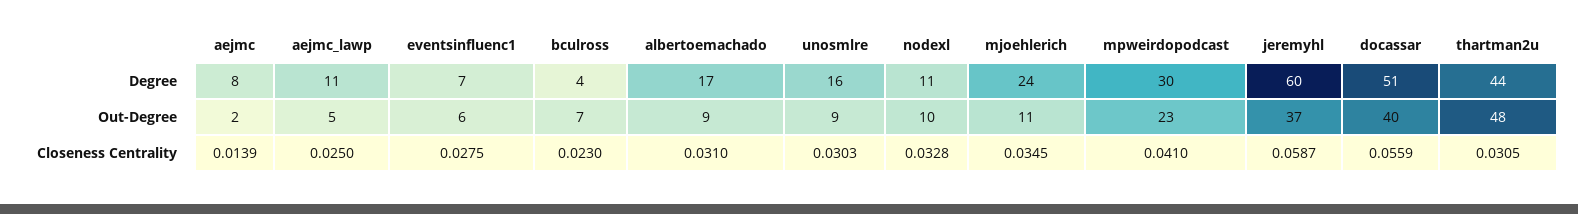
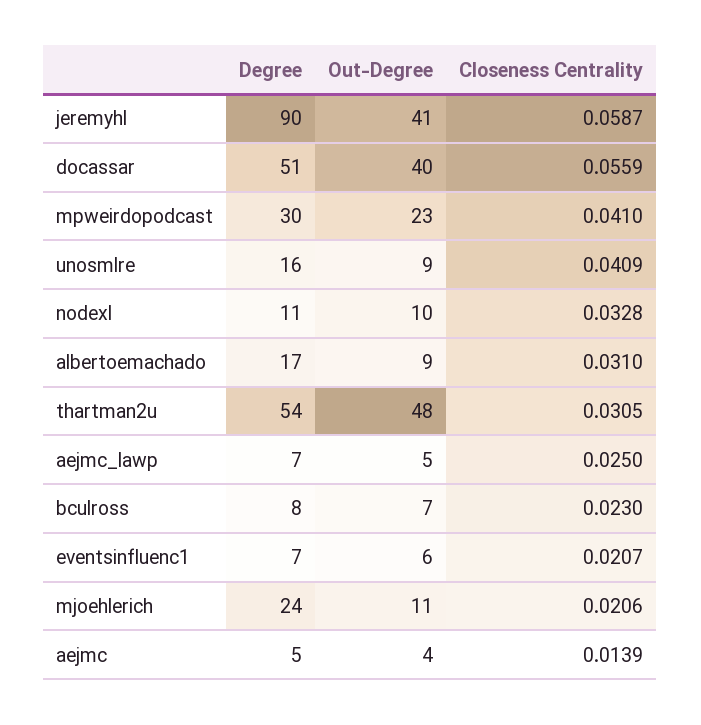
  {
    "aejmc": {
-     "Degree": 8,
+     "Degree": 5,
-     "Out-Degree": 2,
+     "Out-Degree": 4,
      "Closeness Centrality": 0.0139
    },
    "aejmc_lawp": {
-     "Degree": 11,
+     "Degree": 7,
      "Out-Degree": 5,
      "Closeness Centrality": 0.025
    },
    "eventsinfluenc1": {
      "Degree": 7,
      "Out-Degree": 6,
-     "Closeness Centrality": 0.0275
+     "Closeness Centrality": 0.0207
    },
    "bculross": {
-     "Degree": 4,
+     "Degree": 8,
      "Out-Degree": 7,
      "Closeness Centrality": 0.023
    },
    "albertoemachado": {
      "Degree": 17,
      "Out-Degree": 9,
      "Closeness Centrality": 0.031
    },
    "unosmlre": {
      "Degree": 16,
      "Out-Degree": 9,
-     "Closeness Centrality": 0.0303
+     "Closeness Centrality": 0.0409
    },
    "nodexl": {
      "Degree": 11,
      "Out-Degree": 10,
      "Closeness Centrality": 0.0328
    },
    "mjoehlerich": {
      "Degree": 24,
      "Out-Degree": 11,
-     "Closeness Centrality": 0.0345
+     "Closeness Centrality": 0.0206
    },
    "mpweirdopodcast": {
      "Degree": 30,
      "Out-Degree": 23,
      "Closeness Centrality": 0.041
    },
    "jeremyhl": {
-     "Degree": 60,
+     "Degree": 90,
-     "Out-Degree": 37,
+     "Out-Degree": 41,
      "Closeness Centrality": 0.0587
    },
    "docassar": {
      "Degree": 51,
      "Out-Degree": 40,
      "Closeness Centrality": 0.0559
    },
    "thartman2u": {
-     "Degree": 44,
+     "Degree": 54,
      "Out-Degree": 48,
      "Closeness Centrality": 0.0305
    }
  }

